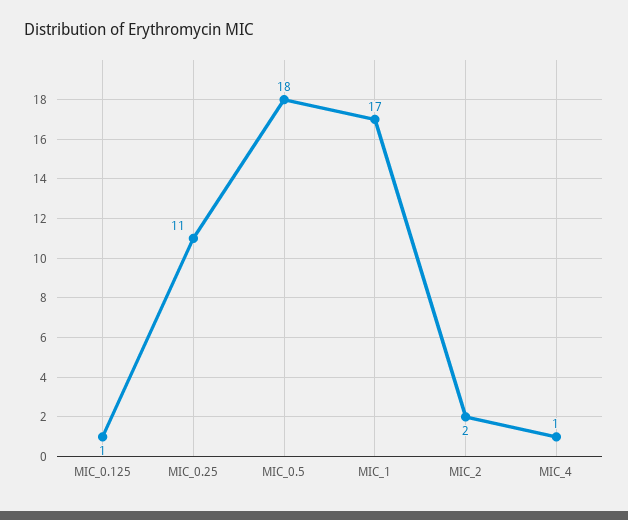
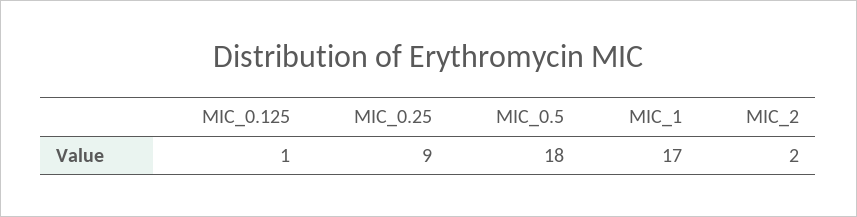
  {
    "MIC_0.125": 1,
-   "MIC_0.25": 11,
+   "MIC_0.25": 9,
    "MIC_0.5": 18,
    "MIC_1": 17,
-   "MIC_2": 2,
+   "MIC_2": 2
-   "MIC_4": 1
  }

